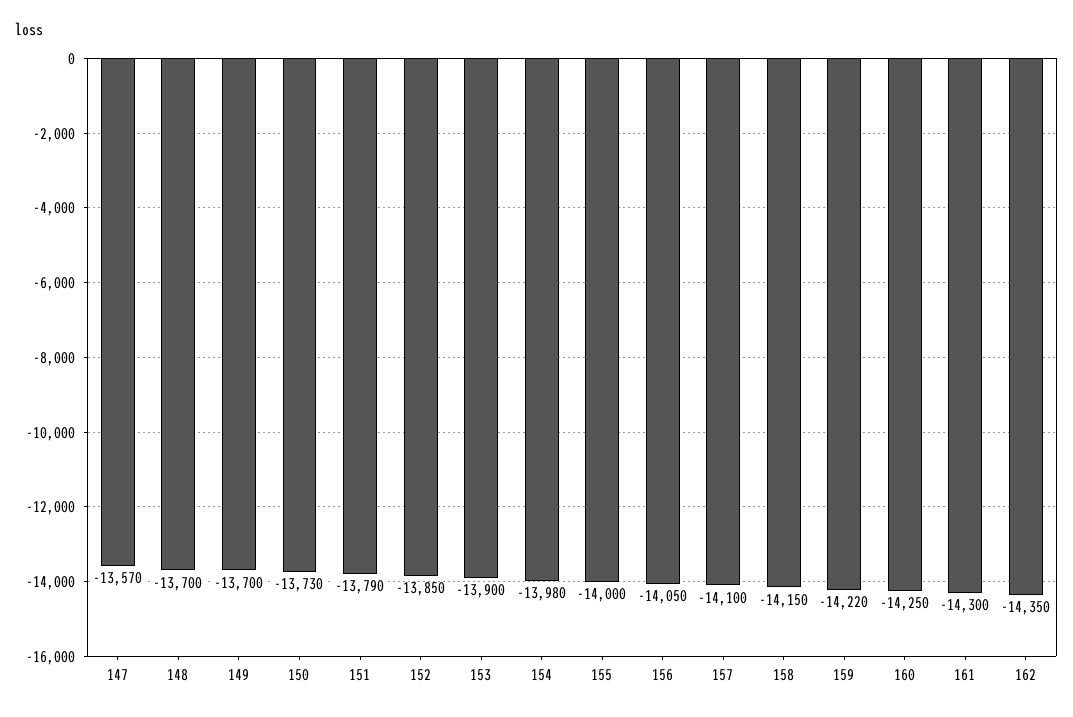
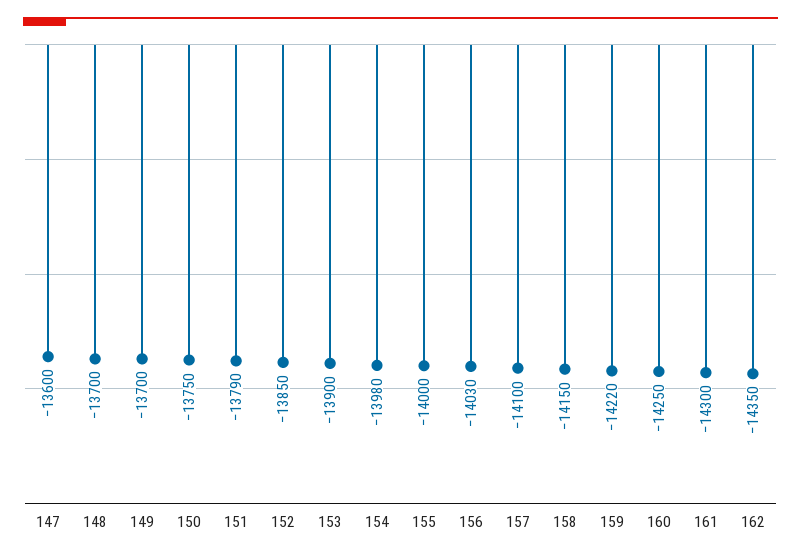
  {
-   "147": -13570,
+   "147": -13600,
    "148": -13700,
    "149": -13700,
-   "150": -13730,
+   "150": -13750,
    "151": -13790,
    "152": -13850,
    "153": -13900,
    "154": -13980,
    "155": -14000,
-   "156": -14050,
+   "156": -14030,
    "157": -14100,
    "158": -14150,
    "159": -14220,
    "160": -14250,
    "161": -14300,
    "162": -14350
  }

